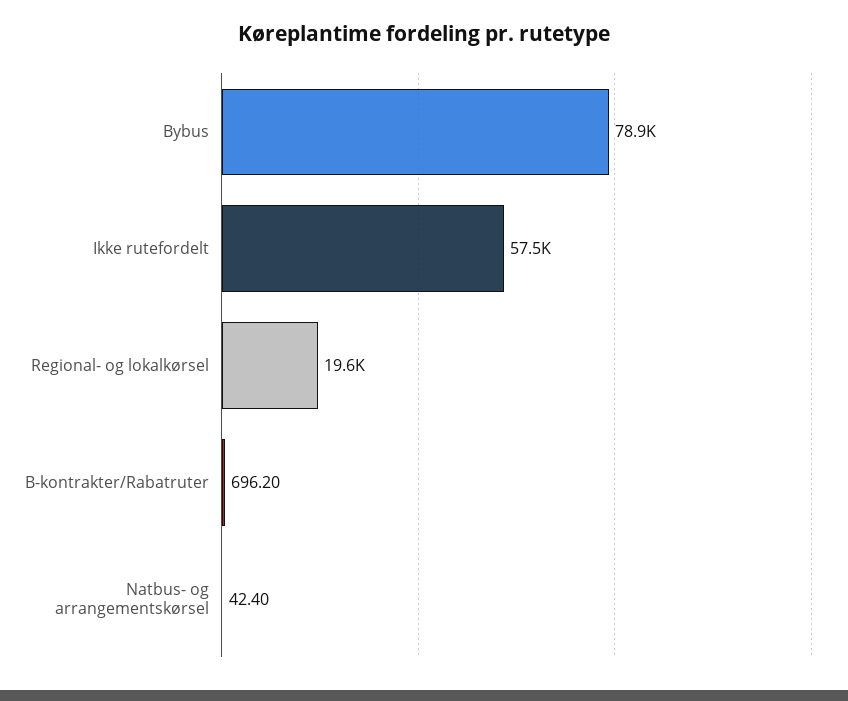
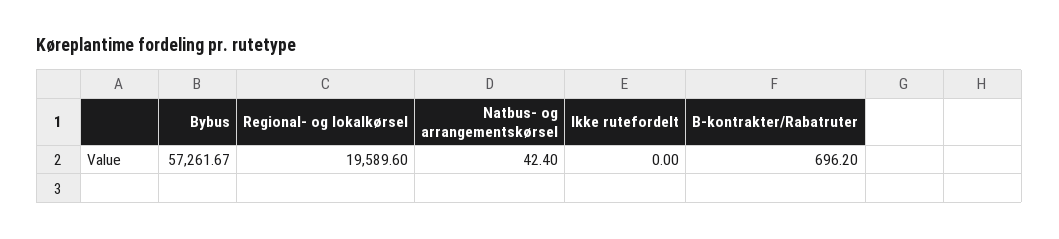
  {
-   "Bybus": 78900,
+   "Bybus": 57261.67,
-   "Ikke rutefordelt": 57500,
+   "Ikke rutefordelt": 0,
    "Regional- og lokalkørsel": 19589.6,
    "B-kontrakter/Rabatruter": 696.2,
    "Natbus- og arrangementskørsel": 42.4
  }

